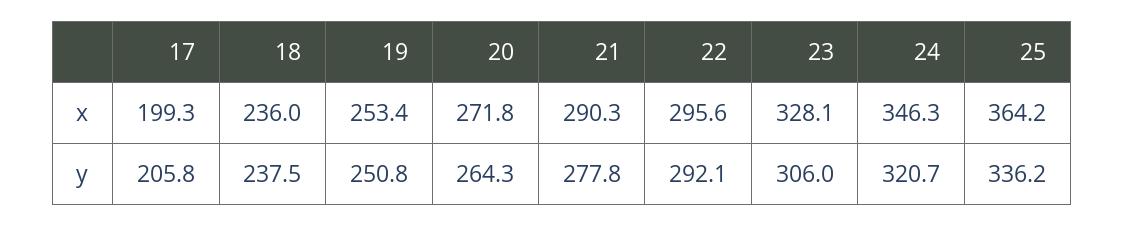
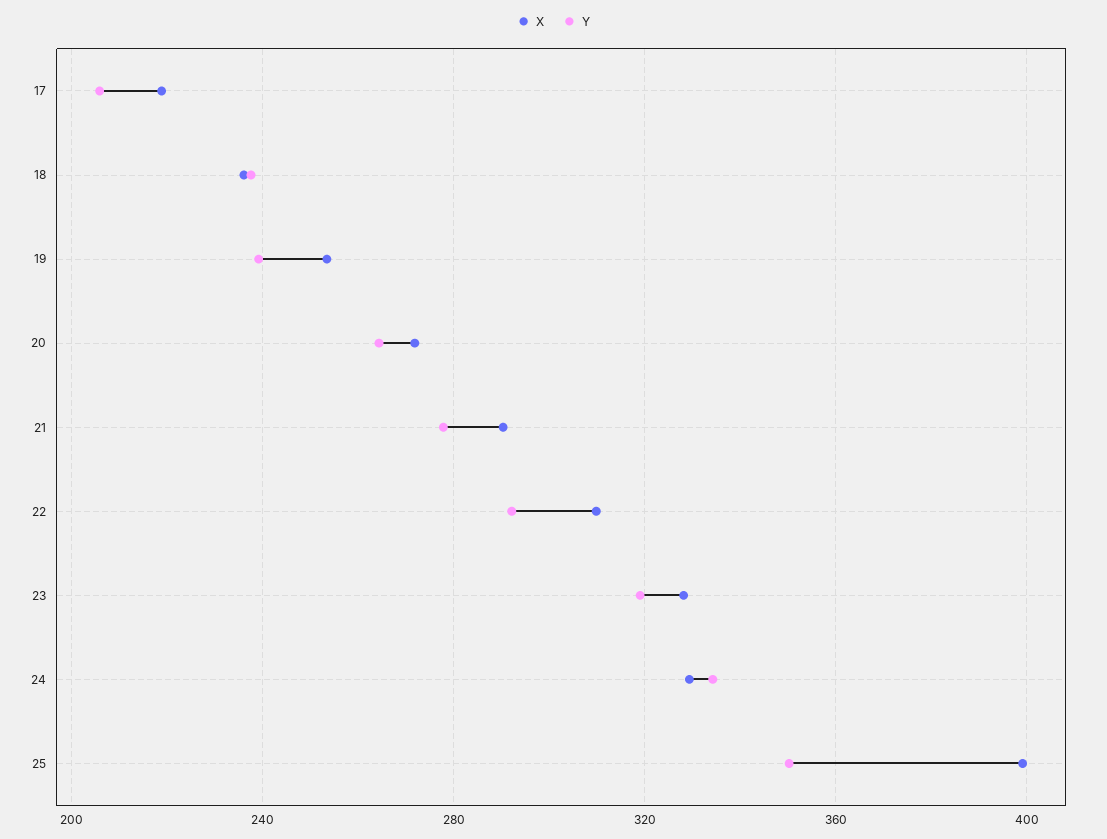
  {
    "x": {
-     "17": 199.3,
+     "17": 220,
      "18": 236,
      "19": 253.4,
      "20": 271.8,
      "21": 290.3,
-     "22": 295.6,
+     "22": 310,
      "23": 328.1,
-     "24": 346.3,
+     "24": 330,
-     "25": 364.2
+     "25": 400
    },
    "y": {
      "17": 205.8,
      "18": 237.5,
-     "19": 250.8,
+     "19": 240,
      "20": 264.3,
      "21": 277.8,
      "22": 292.1,
-     "23": 306,
+     "23": 320,
-     "24": 320.7,
+     "24": 335,
-     "25": 336.2
+     "25": 350
    }
  }

